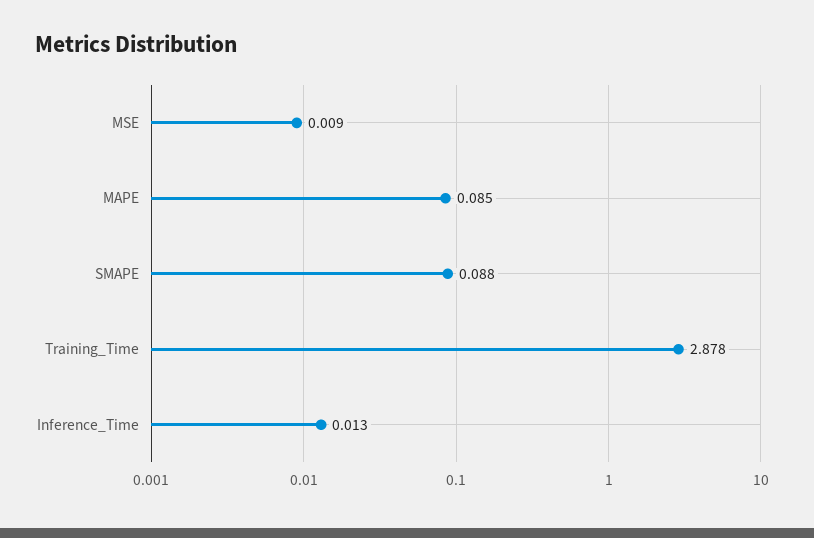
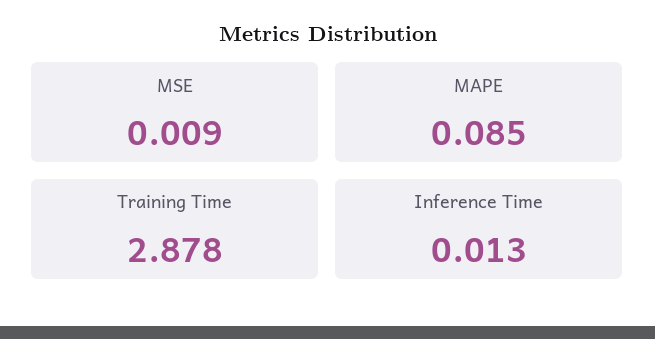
  {
    "MSE": 0.009,
    "MAPE": 0.085,
-   "SMAPE": 0.088,
    "Training_Time": 2.878,
    "Inference_Time": 0.013
  }

